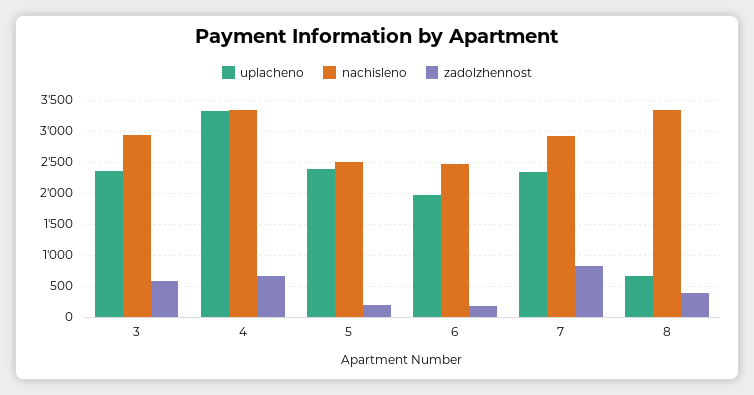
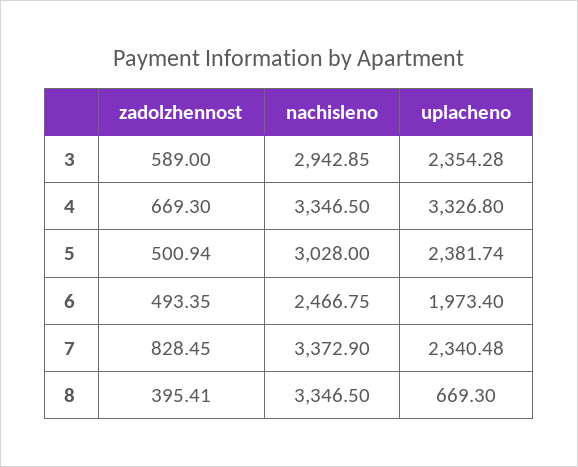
  {
    "uplacheno": {
      "3": 2354.28,
      "4": 3326.8,
      "5": 2381.74,
      "6": 1973.4,
      "7": 2340.48,
      "8": 669.3
    },
    "nachisleno": {
      "3": 2942.85,
      "4": 3346.5,
-     "5": 2500,
+     "5": 3028,
      "6": 2466.75,
-     "7": 2900,
+     "7": 3372.9,
      "8": 3346.5
    },
    "zadolzhennost": {
      "3": 589,
      "4": 669.3,
-     "5": 200,
+     "5": 500.94,
-     "6": 200,
+     "6": 493.35,
      "7": 828.45,
      "8": 395.41
    }
  }

